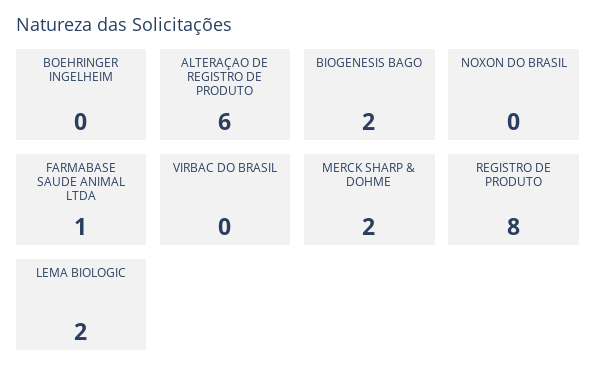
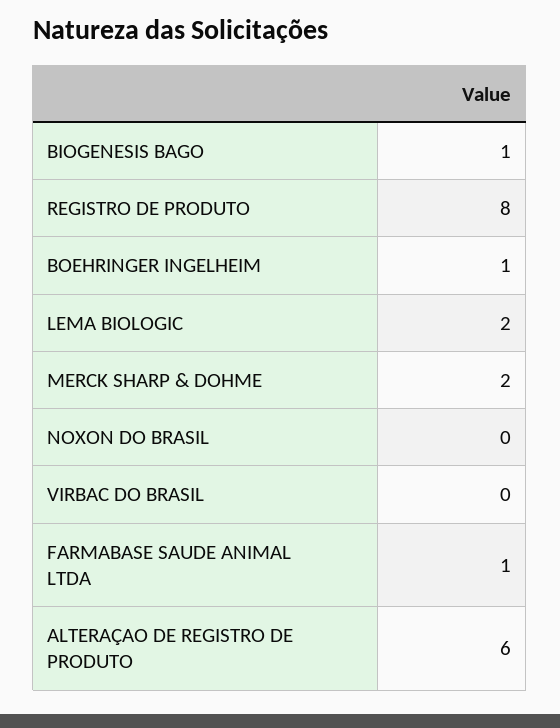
  {
-   "BOEHRINGER INGELHEIM": 0,
+   "BOEHRINGER INGELHEIM": 1,
    "ALTERAÇAO DE REGISTRO DE PRODUTO": 6,
-   "BIOGENESIS BAGO": 2,
+   "BIOGENESIS BAGO": 1,
    "NOXON DO BRASIL": 0,
    "FARMABASE SAUDE ANIMAL LTDA": 1,
    "VIRBAC DO BRASIL": 0,
    "MERCK SHARP & DOHME": 2,
    "REGISTRO DE PRODUTO": 8,
    "LEMA BIOLOGIC": 2
  }

